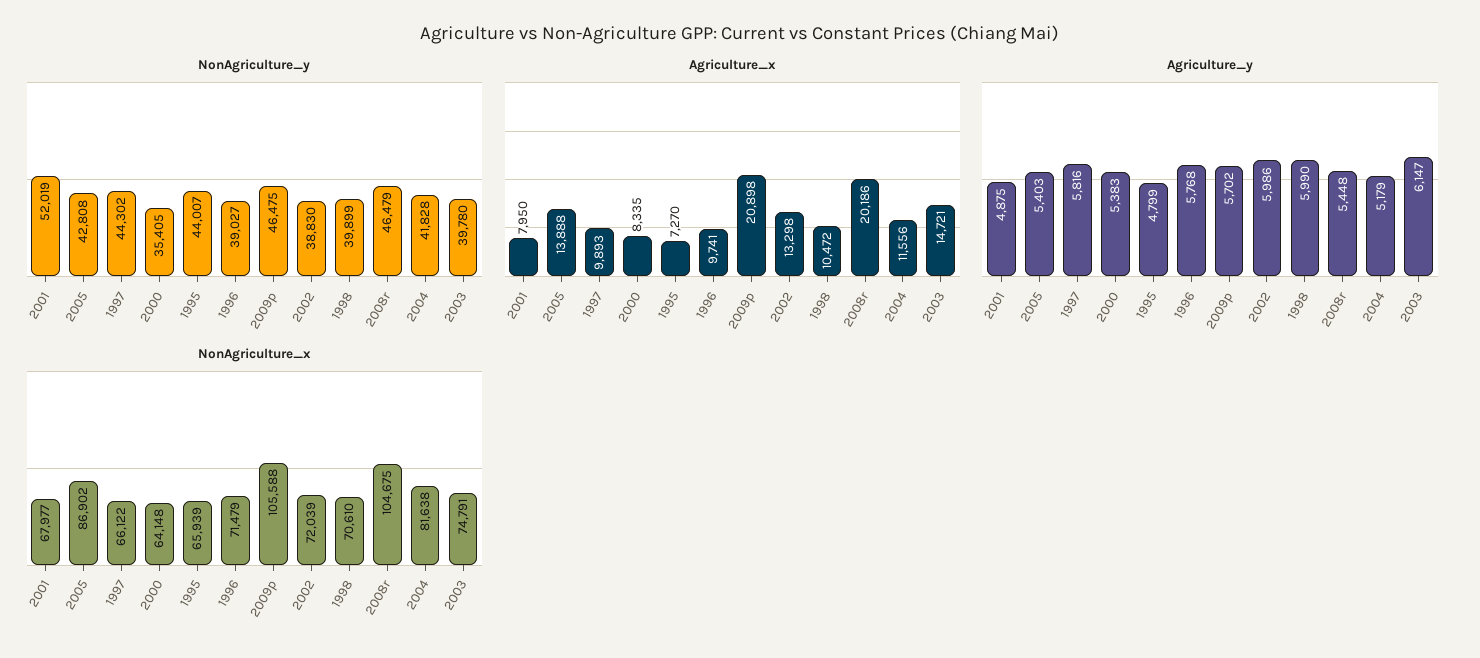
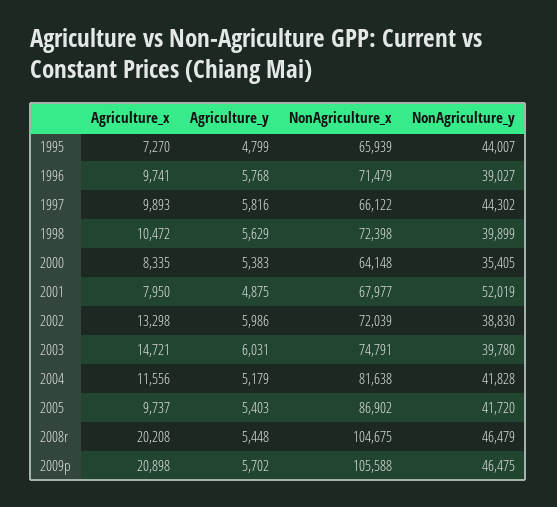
  {
    "NonAgriculture_y": {
      "2001": 52019,
-     "2005": 42808,
+     "2005": 41720,
      "1997": 44302,
      "2000": 35405,
      "1995": 44007,
      "1996": 39027,
      "2009p": 46475,
      "2002": 38830,
      "1998": 39899,
      "2008r": 46479,
      "2004": 41828,
      "2003": 39780
    },
    "Agriculture_x": {
      "2001": 7950,
-     "2005": 13888,
+     "2005": 9737,
      "1997": 9893,
      "2000": 8335,
      "1995": 7270,
      "1996": 9741,
      "2009p": 20898,
      "2002": 13298,
      "1998": 10472,
-     "2008r": 20186,
+     "2008r": 20208,
      "2004": 11556,
      "2003": 14721
    },
    "Agriculture_y": {
      "2001": 4875,
      "2005": 5403,
      "1997": 5816,
      "2000": 5383,
      "1995": 4799,
      "1996": 5768,
      "2009p": 5702,
      "2002": 5986,
-     "1998": 5990,
+     "1998": 5629,
      "2008r": 5448,
      "2004": 5179,
-     "2003": 6147
+     "2003": 6031
    },
    "NonAgriculture_x": {
      "2001": 67977,
      "2005": 86902,
      "1997": 66122,
      "2000": 64148,
      "1995": 65939,
      "1996": 71479,
      "2009p": 105588,
      "2002": 72039,
-     "1998": 70610,
+     "1998": 72398,
      "2008r": 104675,
      "2004": 81638,
      "2003": 74791
    }
  }

